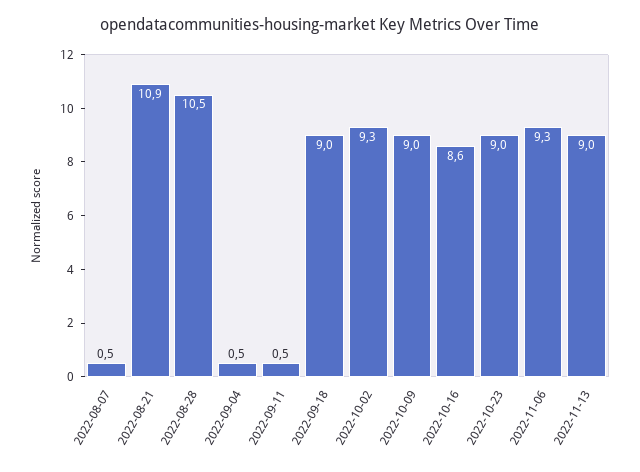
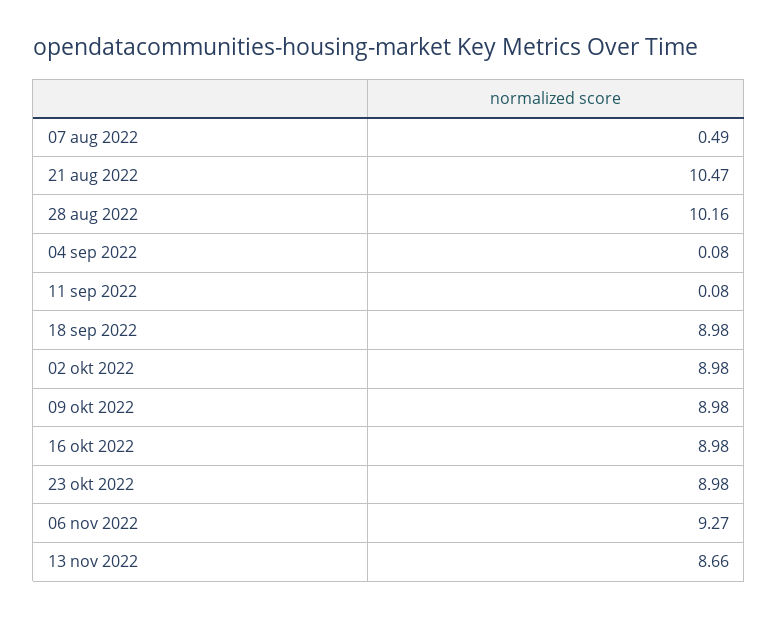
  {
    "2022-08-07": 0.49,
-   "2022-08-21": 10.9,
+   "2022-08-21": 10.47,
-   "2022-08-28": 10.5,
+   "2022-08-28": 10.16,
-   "2022-09-04": 0.5,
+   "2022-09-04": 0.08,
-   "2022-09-11": 0.5,
+   "2022-09-11": 0.08,
    "2022-09-18": 8.98,
-   "2022-10-02": 9.3,
+   "2022-10-02": 8.98,
    "2022-10-09": 8.98,
-   "2022-10-16": 8.6,
+   "2022-10-16": 8.98,
    "2022-10-23": 8.98,
    "2022-11-06": 9.27,
-   "2022-11-13": 9
+   "2022-11-13": 8.66
  }

